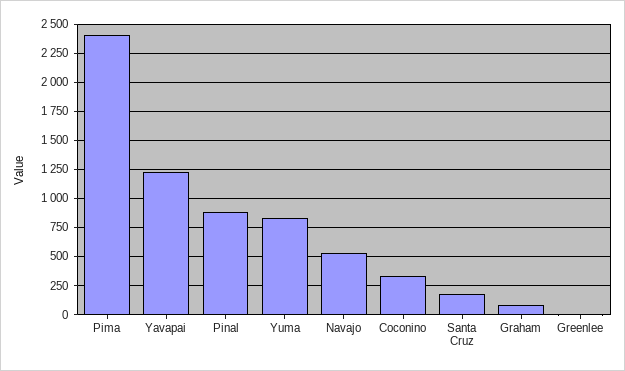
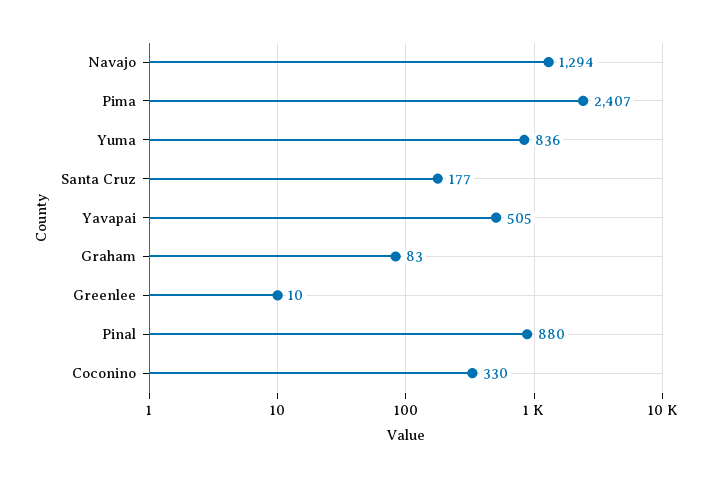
  {
    "Pima": 2407,
-   "Yavapai": 1250,
+   "Yavapai": 505,
    "Pinal": 880,
    "Yuma": 836,
-   "Navajo": 500,
+   "Navajo": 1294,
    "Coconino": 330,
    "Santa Cruz": 177,
    "Graham": 83,
    "Greenlee": 10
  }

